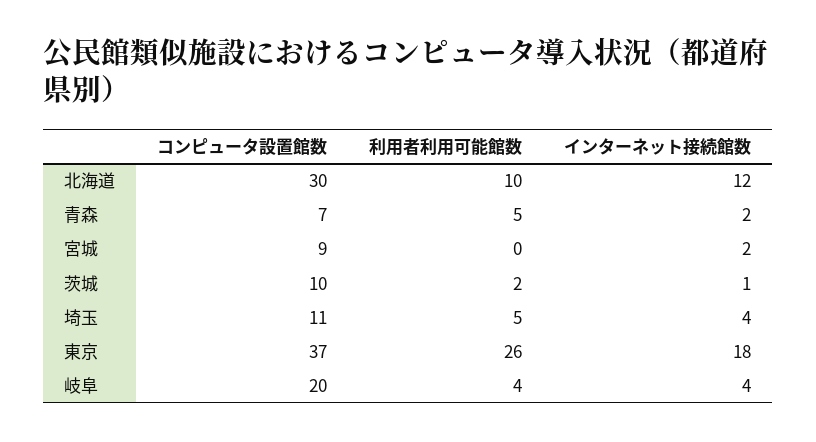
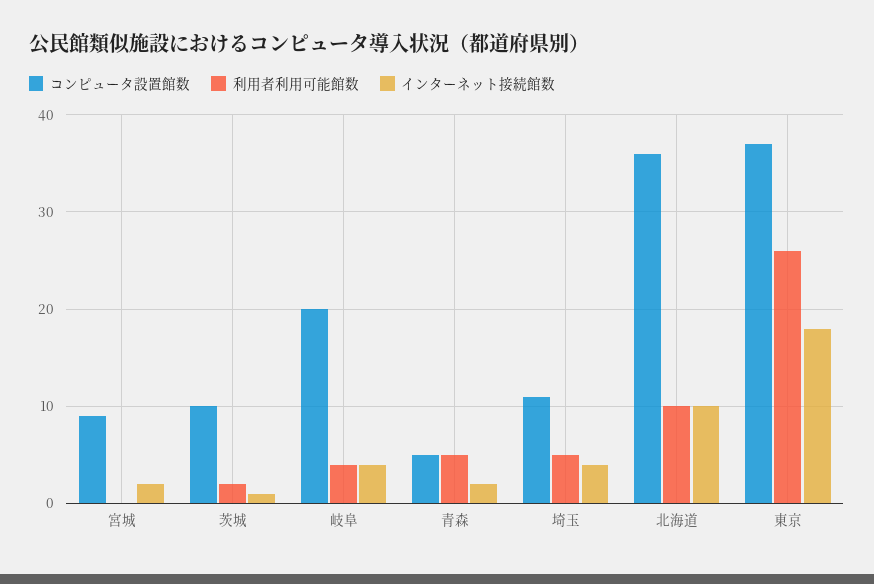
  {
    "コンピュータ設置館数": {
-     "北海道": 30,
+     "北海道": 36,
-     "青森": 7,
+     "青森": 5,
      "宮城": 9,
      "茨城": 10,
      "埼玉": 11,
      "東京": 37,
      "岐阜": 20
    },
    "利用者利用可能館数": {
      "北海道": 10,
      "青森": 5,
      "宮城": 0,
      "茨城": 2,
      "埼玉": 5,
      "東京": 26,
      "岐阜": 4
    },
    "インターネット接続館数": {
-     "北海道": 12,
+     "北海道": 10,
      "青森": 2,
      "宮城": 2,
      "茨城": 1,
      "埼玉": 4,
      "東京": 18,
      "岐阜": 4
    }
  }

